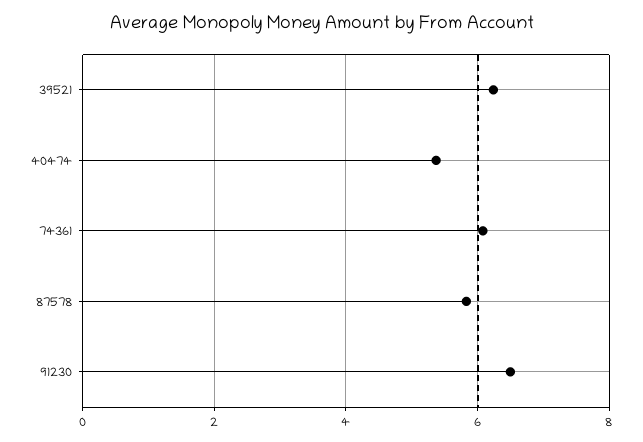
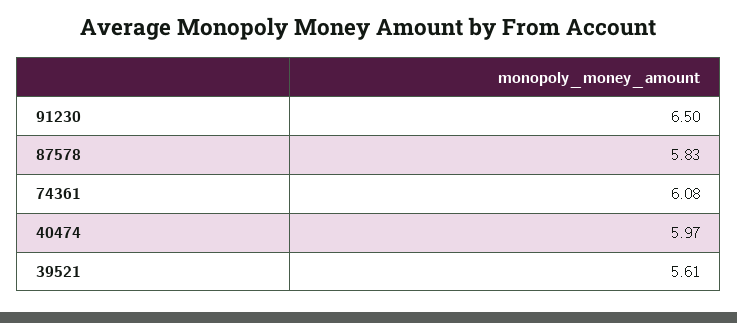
  {
-   "39521": 6.2,
+   "39521": 5.61,
-   "40474": 5.4,
+   "40474": 5.97,
    "74361": 6.08,
    "87578": 5.83,
    "91230": 6.5
  }

